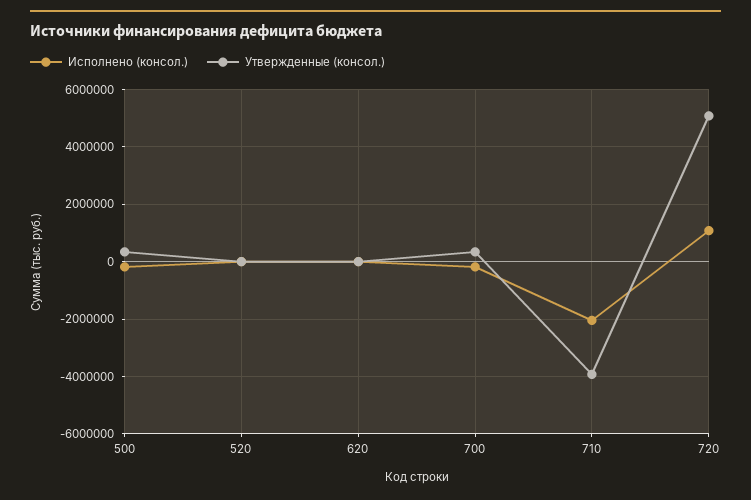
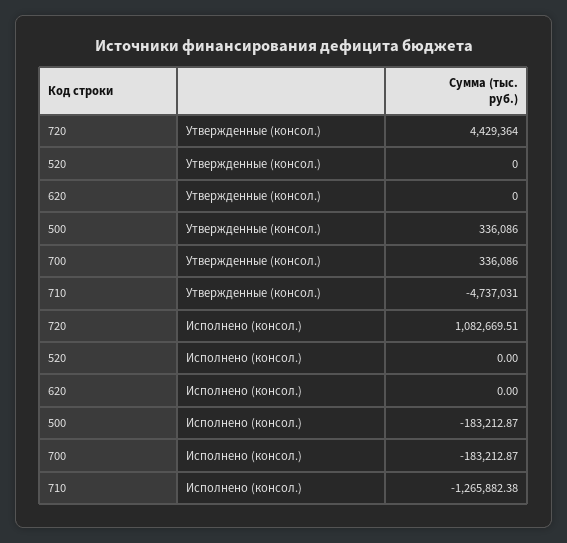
  {
    "Исполнено (консол.)": {
      "500": -183212.87,
      "520": 0,
      "620": 0,
      "700": -183212.87,
-     "710": -2000000,
+     "710": -1265882.38,
      "720": 1082669.51
    },
    "Утвержденные (консол.)": {
      "500": 336086,
      "520": 0,
      "620": 0,
      "700": 336086,
-     "710": -4000000,
+     "710": -4737031,
-     "720": 5000000
+     "720": 4429364
    }
  }

